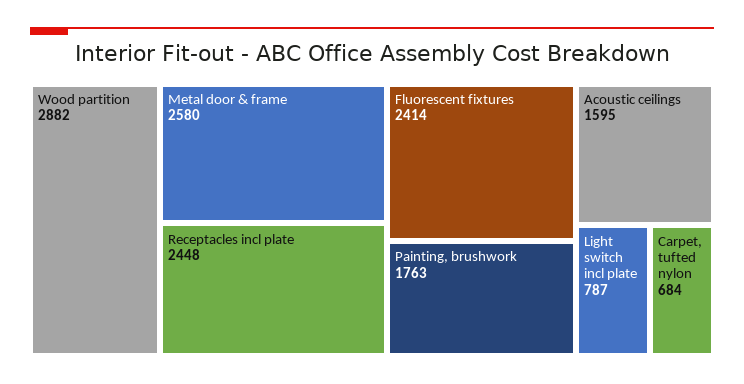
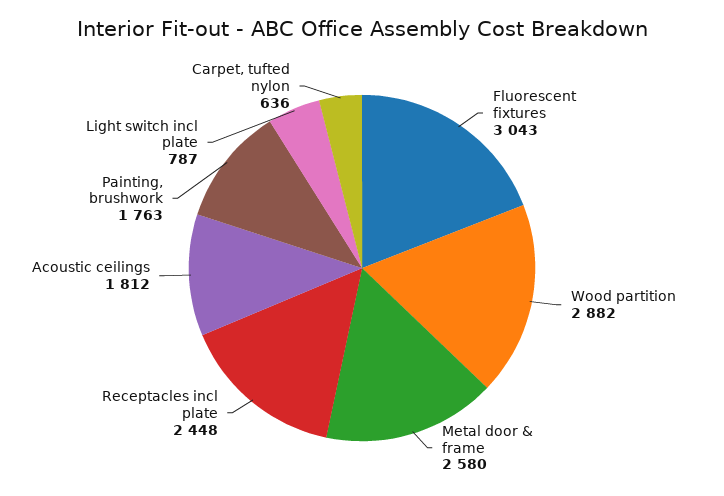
  {
    "Wood partition": 2882,
    "Metal door & frame": 2580,
    "Receptacles incl plate": 2448,
-   "Fluorescent fixtures": 2414,
+   "Fluorescent fixtures": 3043,
    "Painting, brushwork": 1763,
-   "Acoustic ceilings": 1595,
+   "Acoustic ceilings": 1812,
    "Light switch incl plate": 787,
-   "Carpet, tufted nylon": 684
+   "Carpet, tufted nylon": 636
  }

